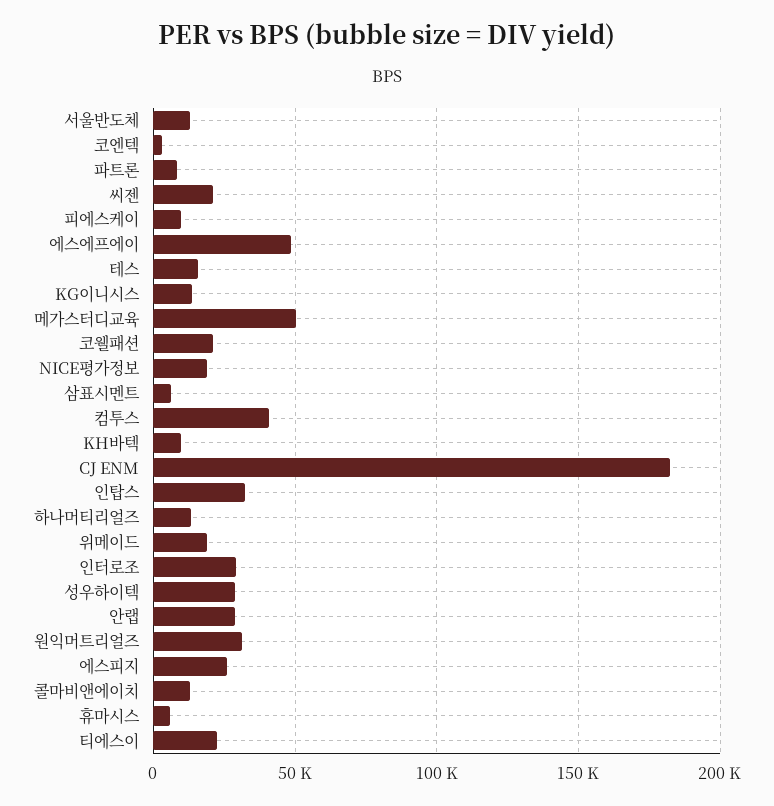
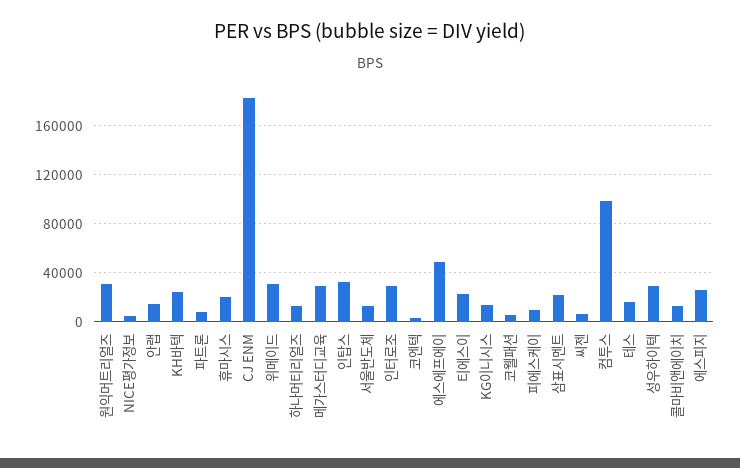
  {
    "서울반도체": 15000,
    "코엔텍": 5000,
    "파트론": 10000,
-   "씨젠": 20000,
+   "씨젠": 5000,
    "피에스케이": 10000,
    "에스에프에이": 50000,
    "테스": 15000,
    "KG이니시스": 15000,
-   "메가스터디교육": 50000,
+   "메가스터디교육": 30000,
-   "코웰패션": 20000,
+   "코웰패션": 5000,
-   "NICE평가정보": 20000,
+   "NICE평가정보": 5000,
-   "삼표시멘트": 5000,
+   "삼표시멘트": 20000,
-   "컴투스": 40000,
+   "컴투스": 100000,
-   "KH바텍": 10000,
+   "KH바텍": 25000,
    "CJ ENM": 180000,
    "인탑스": 30000,
    "하나머티리얼즈": 15000,
-   "위메이드": 20000,
+   "위메이드": 30000,
    "인터로조": 30000,
    "성우하이텍": 30000,
-   "안랩": 30000,
+   "안랩": 15000,
    "원익머트리얼즈": 30000,
    "에스피지": 25000,
    "콜마비앤에이치": 15000,
-   "휴마시스": 5000,
+   "휴마시스": 20000,
    "티에스이": 25000
  }

